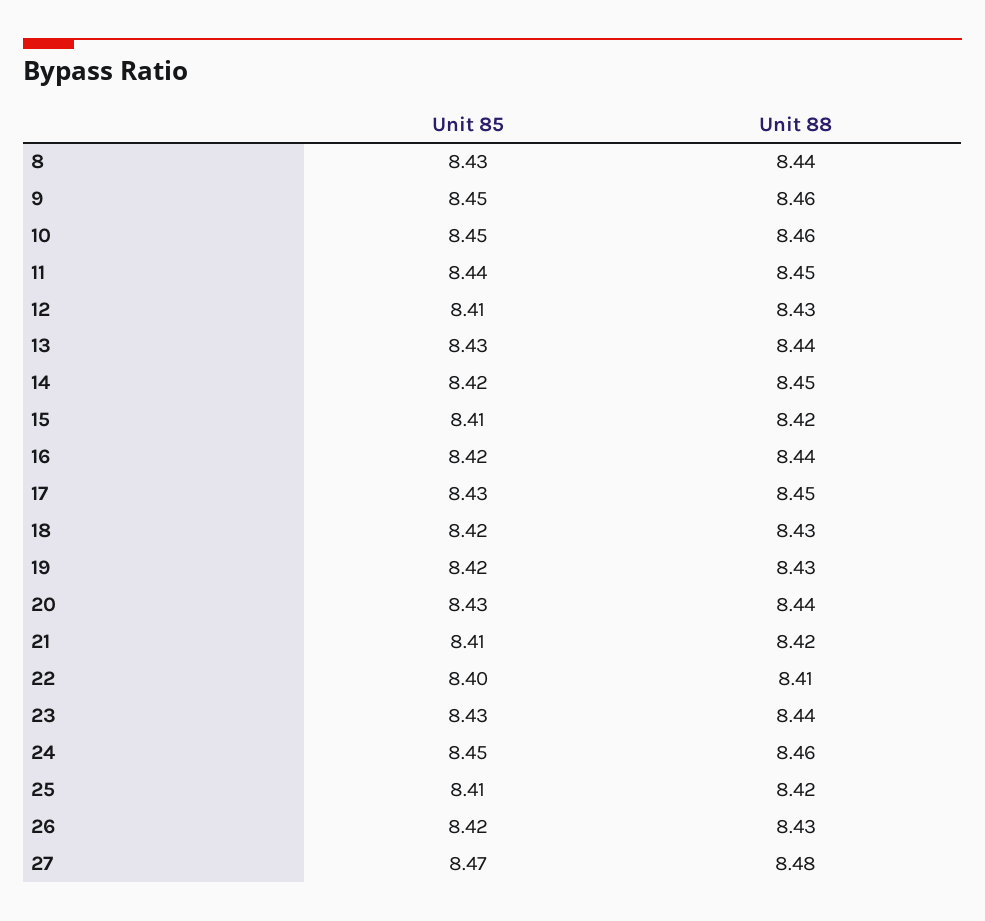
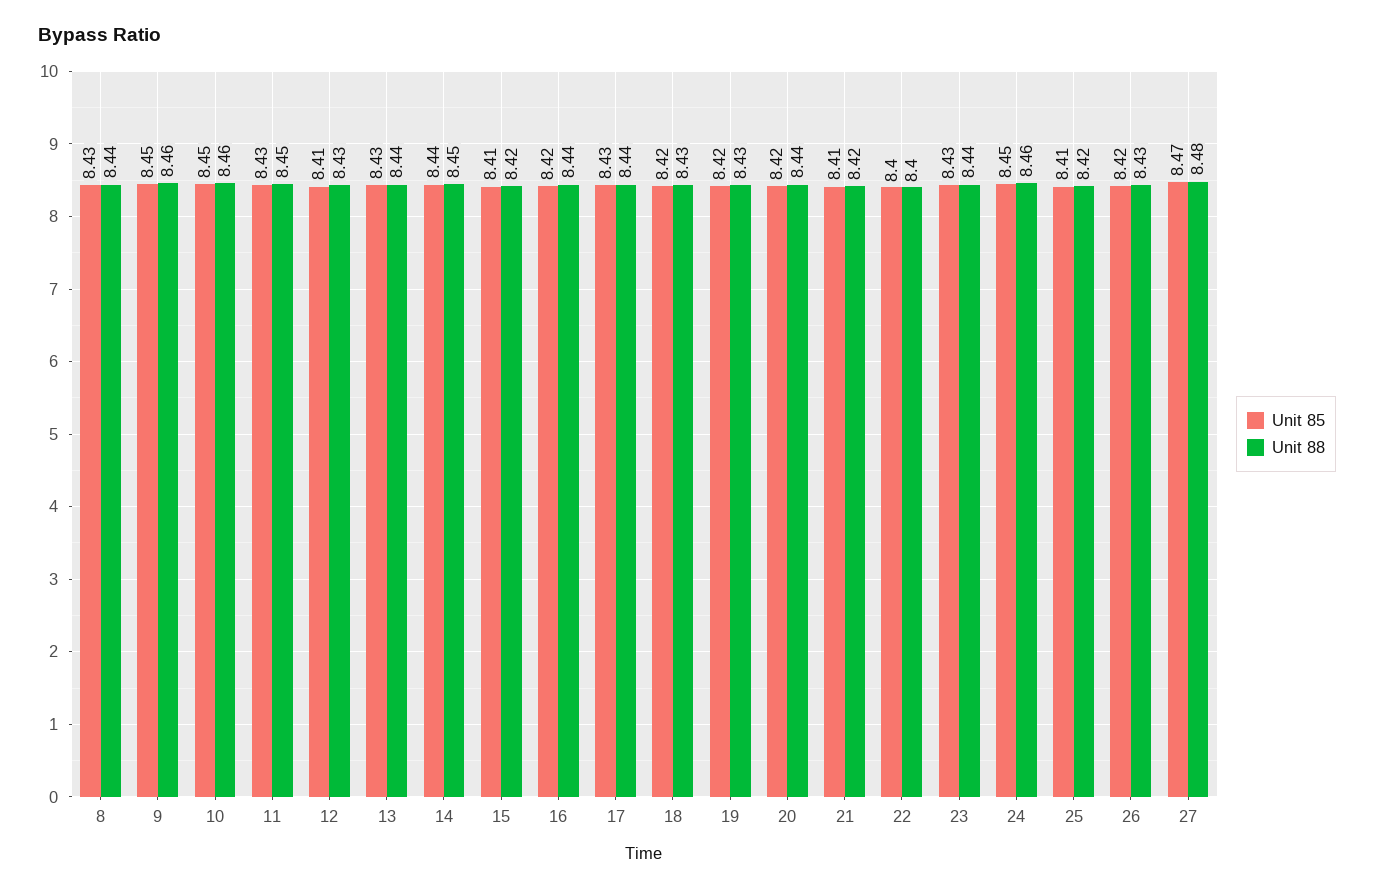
  {
    "Unit 85": {
      "8": 8.43,
      "9": 8.45,
      "10": 8.45,
-     "11": 8.44,
+     "11": 8.43,
      "12": 8.41,
      "13": 8.43,
-     "14": 8.42,
+     "14": 8.44,
      "15": 8.41,
      "16": 8.42,
      "17": 8.43,
      "18": 8.42,
      "19": 8.42,
-     "20": 8.43,
+     "20": 8.42,
      "21": 8.41,
      "22": 8.4,
      "23": 8.43,
      "24": 8.45,
      "25": 8.41,
      "26": 8.42,
      "27": 8.47
    },
    "Unit 88": {
      "8": 8.44,
      "9": 8.46,
      "10": 8.46,
      "11": 8.45,
      "12": 8.43,
      "13": 8.44,
      "14": 8.45,
      "15": 8.42,
      "16": 8.44,
-     "17": 8.45,
+     "17": 8.44,
      "18": 8.43,
      "19": 8.43,
      "20": 8.44,
      "21": 8.42,
-     "22": 8.41,
+     "22": 8.4,
      "23": 8.44,
      "24": 8.46,
      "25": 8.42,
      "26": 8.43,
      "27": 8.48
    }
  }

